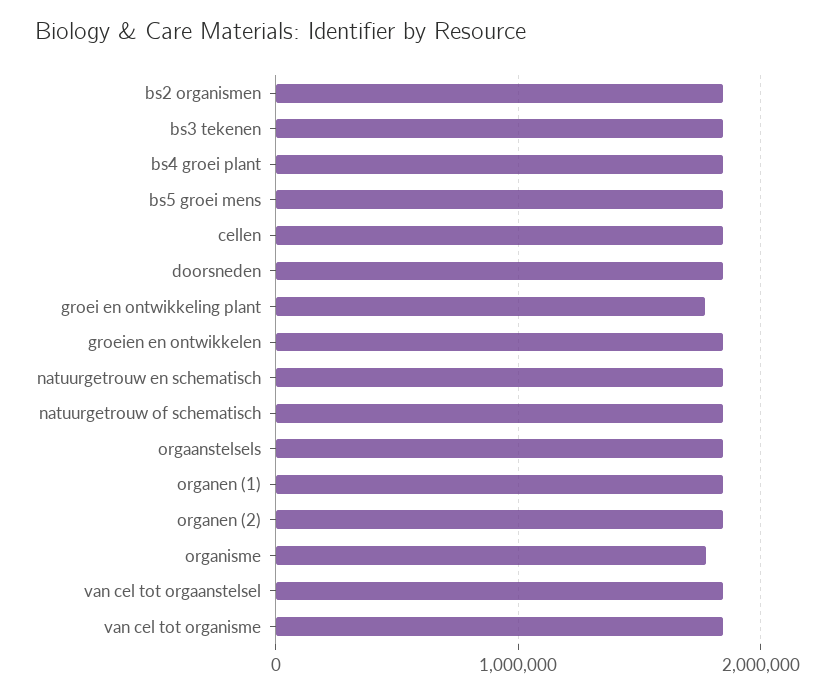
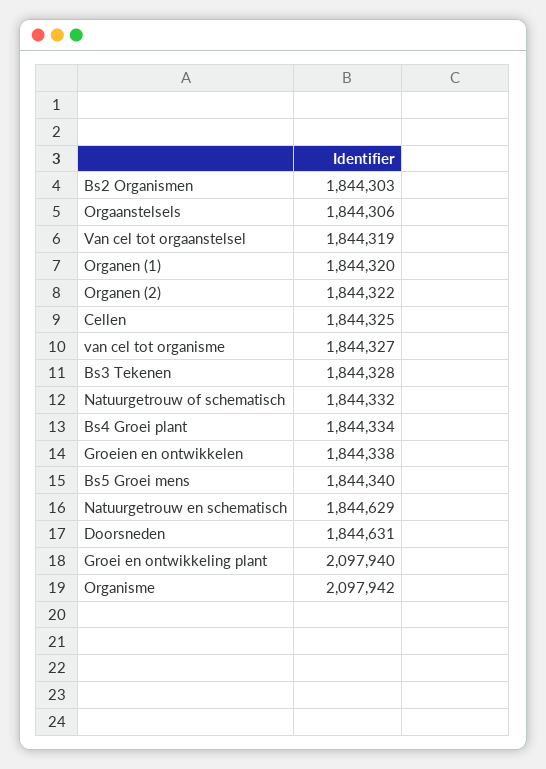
  {
    "bs2 organismen": 1844303,
    "bs3 tekenen": 1844328,
    "bs4 groei plant": 1844334,
    "bs5 groei mens": 1844340,
    "cellen": 1844325,
    "doorsneden": 1844631,
-   "groei en ontwikkeling plant": 1800000,
+   "groei en ontwikkeling plant": 2097940,
    "groeien en ontwikkelen": 1844338,
    "natuurgetrouw en schematisch": 1844629,
    "natuurgetrouw of schematisch": 1844332,
    "orgaanstelsels": 1844306,
    "organen (1)": 1844320,
    "organen (2)": 1844322,
-   "organisme": 1800000,
+   "organisme": 2097942,
    "van cel tot orgaanstelsel": 1844319,
    "van cel tot organisme": 1844327
  }

